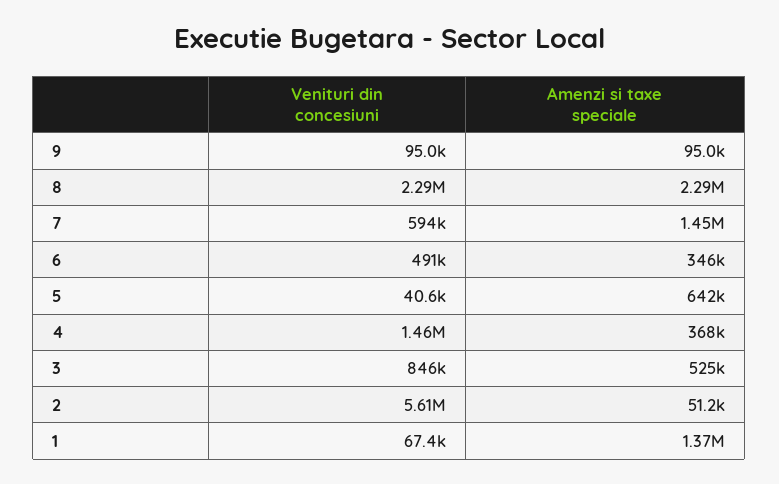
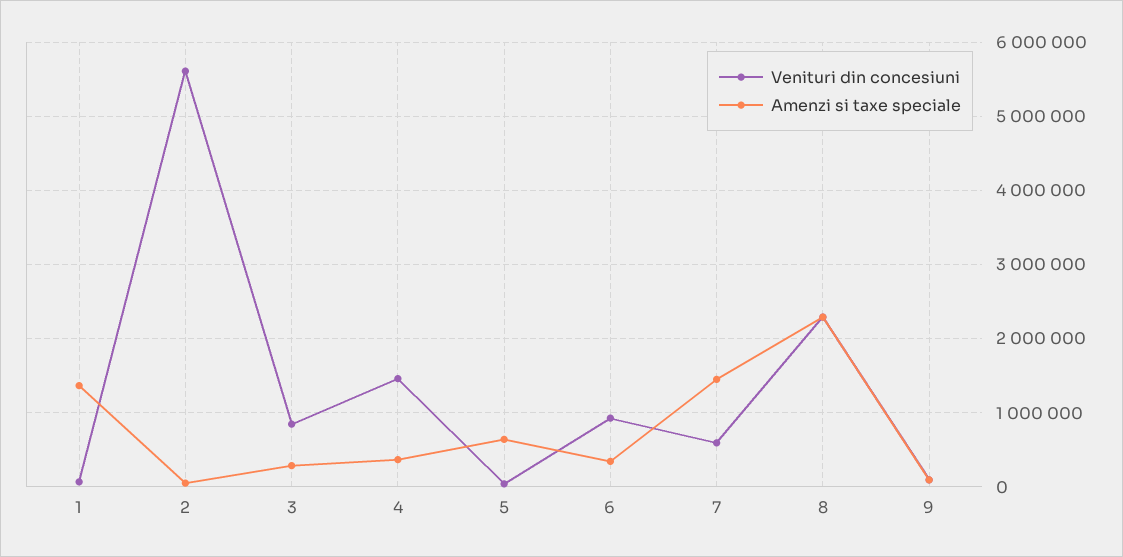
  {
    "Venituri din concesiuni": {
      "9": 95000,
      "8": 2290000,
      "7": 594000,
-     "6": 491000,
+     "6": 900000,
      "5": 40600,
      "4": 1460000,
      "3": 846000,
      "2": 5610000,
      "1": 67400
    },
    "Amenzi si taxe speciale": {
      "9": 95000,
      "8": 2290000,
      "7": 1450000,
      "6": 346000,
      "5": 642000,
      "4": 368000,
-     "3": 525000,
+     "3": 300000,
      "2": 51200,
      "1": 1370000
    }
  }

